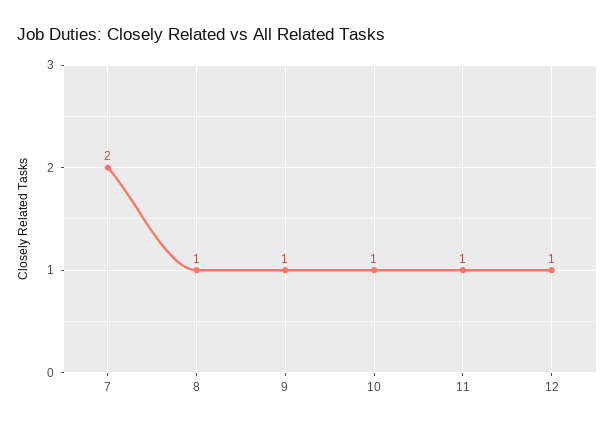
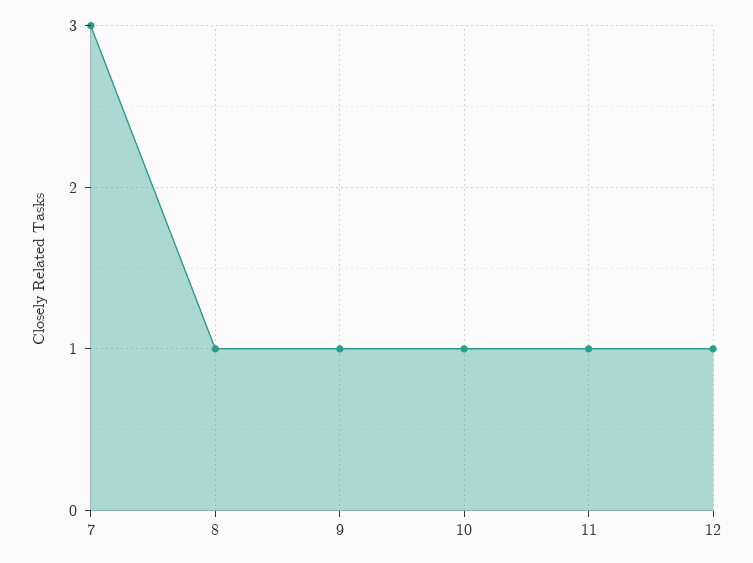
  {
-   "7": 2,
+   "7": 3,
    "8": 1,
    "9": 1,
    "10": 1,
    "11": 1,
    "12": 1
  }

